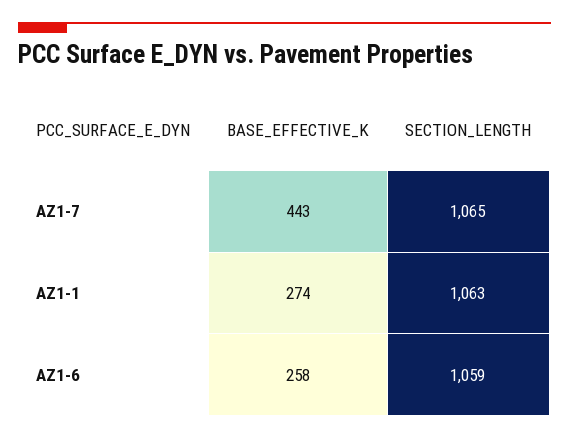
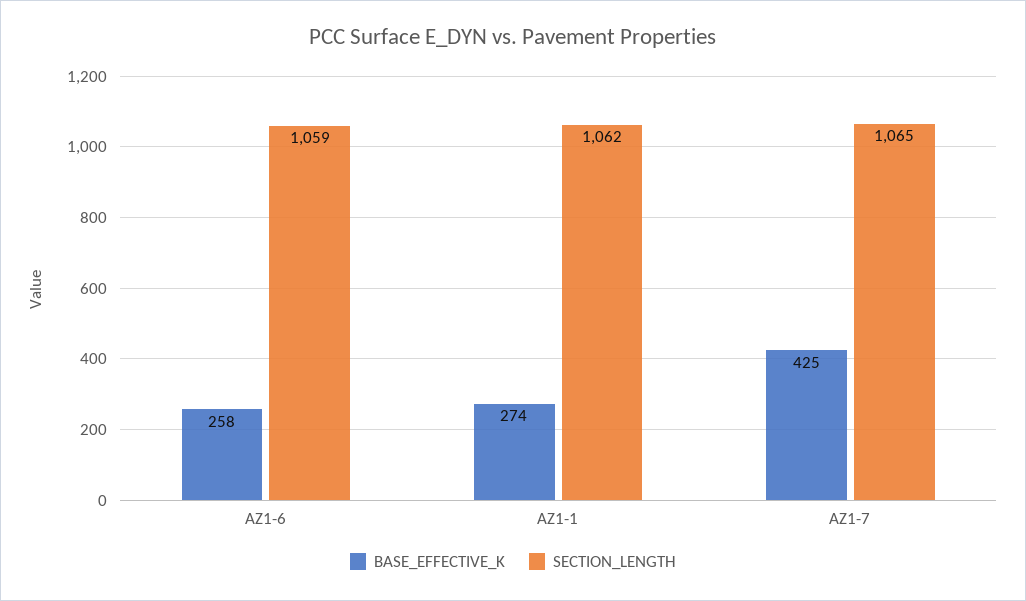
  {
    "BASE_EFFECTIVE_K": {
-     "AZ1-7": 443,
+     "AZ1-7": 425,
      "AZ1-1": 274,
      "AZ1-6": 258
    },
    "SECTION_LENGTH": {
      "AZ1-7": 1065,
-     "AZ1-1": 1063,
+     "AZ1-1": 1062,
      "AZ1-6": 1059
    }
  }

